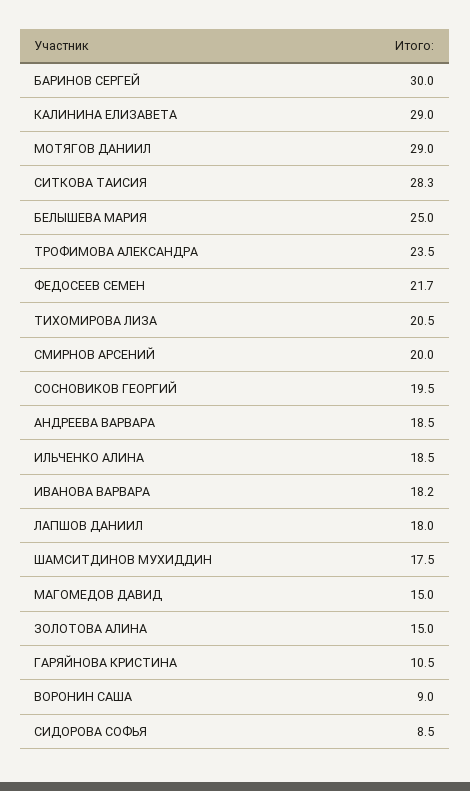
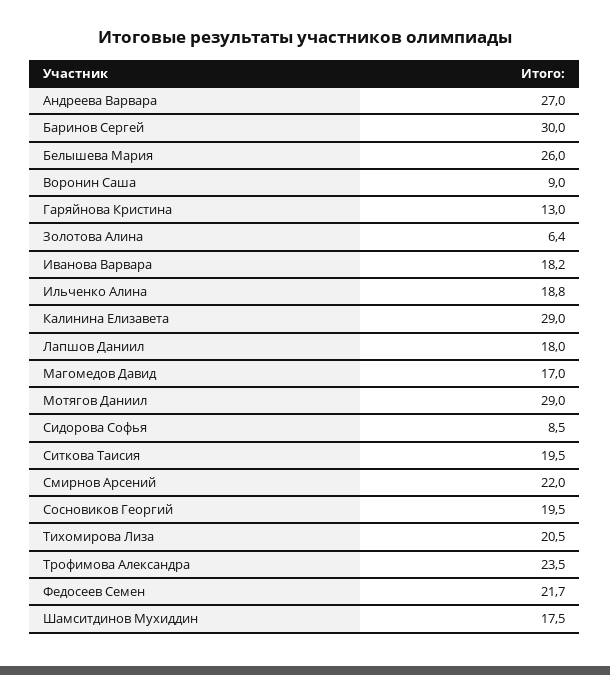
  {
    "БАРИНОВ СЕРГЕЙ": 30,
    "КАЛИНИНА ЕЛИЗАВЕТА": 29,
    "МОТЯГОВ ДАНИИЛ": 29,
-   "СИТКОВА ТАИСИЯ": 28.3,
+   "СИТКОВА ТАИСИЯ": 19.5,
-   "БЕЛЫШЕВА МАРИЯ": 25,
+   "БЕЛЫШЕВА МАРИЯ": 26,
    "ТРОФИМОВА АЛЕКСАНДРА": 23.5,
    "ФЕДОСЕЕВ СЕМЕН": 21.7,
    "ТИХОМИРОВА ЛИЗА": 20.5,
-   "СМИРНОВ АРСЕНИЙ": 20,
+   "СМИРНОВ АРСЕНИЙ": 22,
    "СОСНОВИКОВ ГЕОРГИЙ": 19.5,
-   "АНДРЕЕВА ВАРВАРА": 18.5,
+   "АНДРЕЕВА ВАРВАРА": 27,
-   "ИЛЬЧЕНКО АЛИНА": 18.5,
+   "ИЛЬЧЕНКО АЛИНА": 18.8,
    "ИВАНОВА ВАРВАРА": 18.2,
    "ЛАПШОВ ДАНИИЛ": 18,
    "ШАМСИТДИНОВ МУХИДДИН": 17.5,
-   "МАГОМЕДОВ ДАВИД": 15,
+   "МАГОМЕДОВ ДАВИД": 17,
-   "ЗОЛОТОВА АЛИНА": 15,
+   "ЗОЛОТОВА АЛИНА": 6.4,
-   "ГАРЯЙНОВА КРИСТИНА": 10.5,
+   "ГАРЯЙНОВА КРИСТИНА": 13,
    "ВОРОНИН САША": 9,
    "СИДОРОВА СОФЬЯ": 8.5
  }

